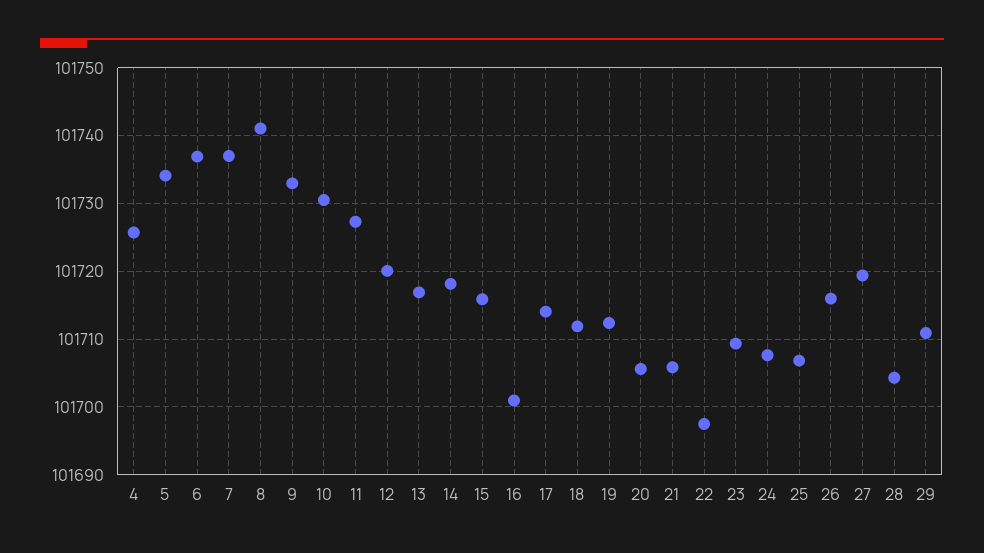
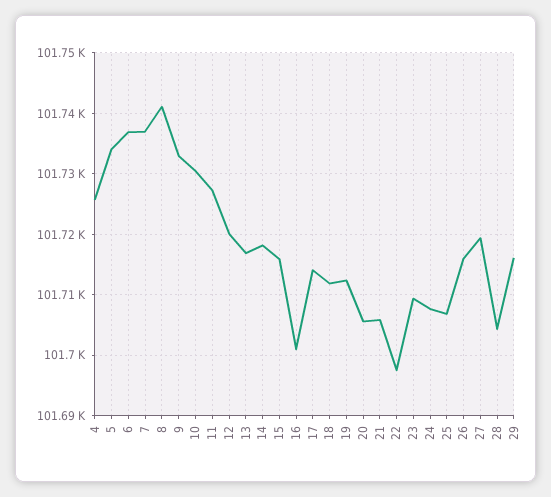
  {
    "4": 101726,
    "5": 101734,
    "6": 101737,
    "7": 101737,
    "8": 101741,
    "9": 101733,
    "10": 101731,
    "11": 101727,
    "12": 101720,
    "13": 101717,
    "14": 101718,
    "15": 101716,
    "16": 101701,
    "17": 101714,
    "18": 101712,
    "19": 101712,
    "20": 101706,
    "21": 101706,
    "22": 101697,
    "23": 101709,
    "24": 101708,
    "25": 101707,
    "26": 101716,
    "27": 101719,
    "28": 101704,
-   "29": 101711
+   "29": 101716
  }

